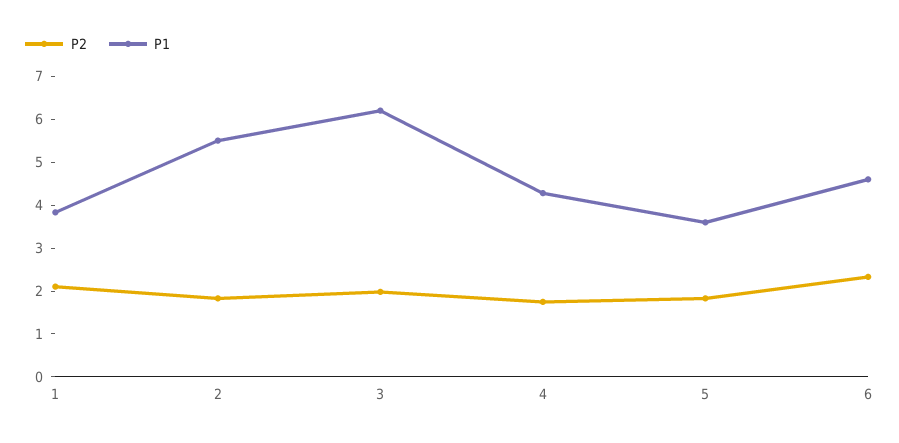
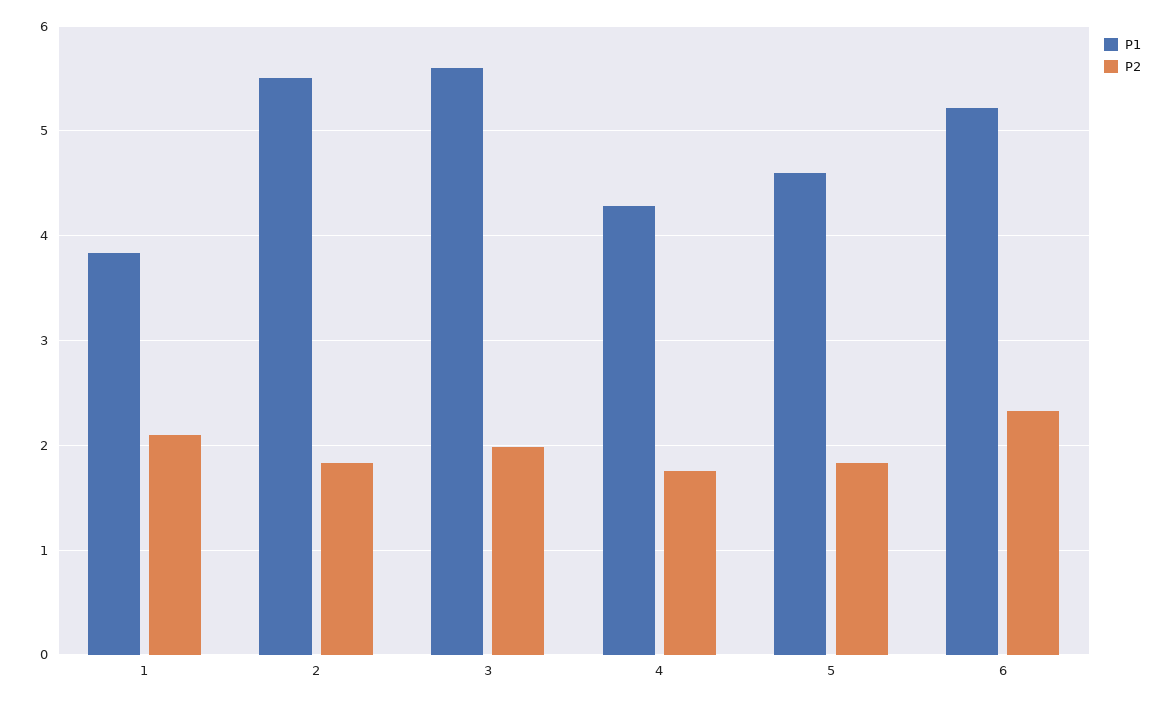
  {
    "P2": {
      "1": 2.1,
      "2": 1.8,
      "3": 2,
      "4": 1.8,
      "5": 1.8,
      "6": 2.3
    },
    "P1": {
      "1": 3.8,
      "2": 5.5,
-     "3": 6.2,
+     "3": 5.6,
      "4": 4.3,
-     "5": 3.6,
+     "5": 4.6,
-     "6": 4.6
+     "6": 5.2
    }
  }

